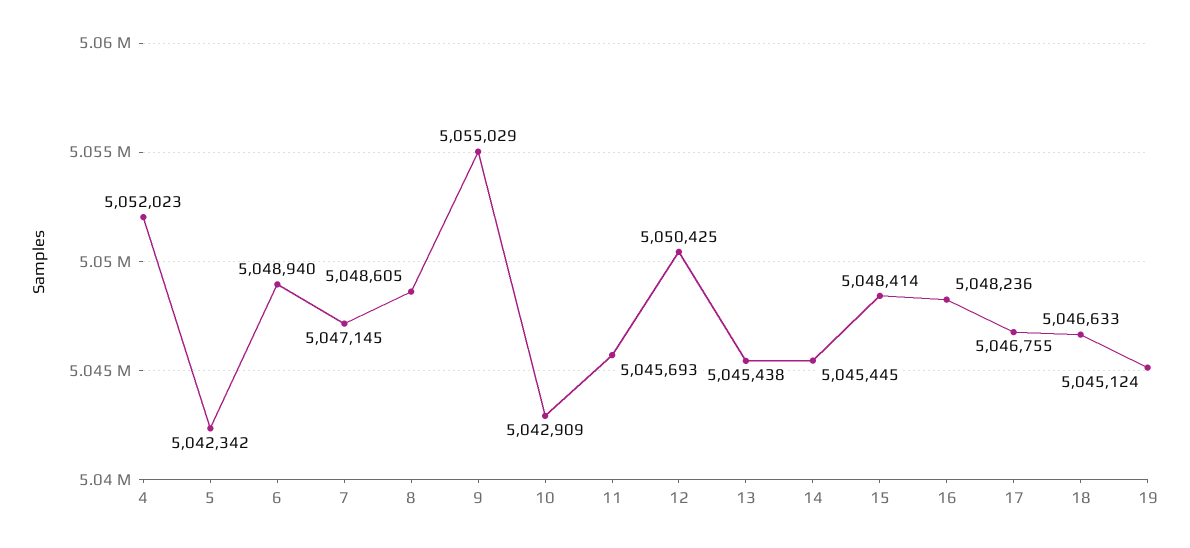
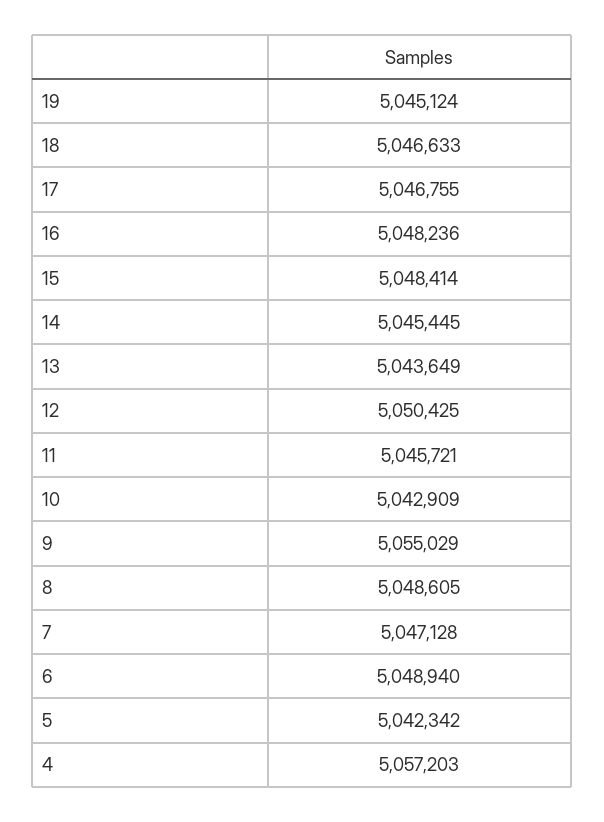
  {
-   "4": 5052023,
+   "4": 5057203,
    "5": 5042342,
    "6": 5048940,
-   "7": 5047145,
+   "7": 5047128,
    "8": 5048605,
    "9": 5055029,
    "10": 5042909,
-   "11": 5045693,
+   "11": 5045721,
    "12": 5050425,
-   "13": 5045438,
+   "13": 5043649,
    "14": 5045445,
    "15": 5048414,
    "16": 5048236,
    "17": 5046755,
    "18": 5046633,
    "19": 5045124
  }

